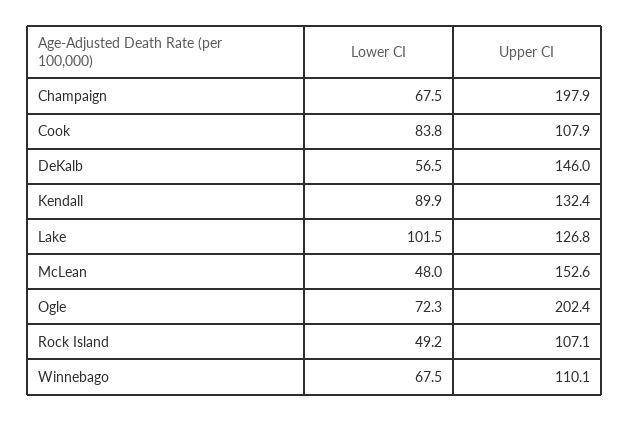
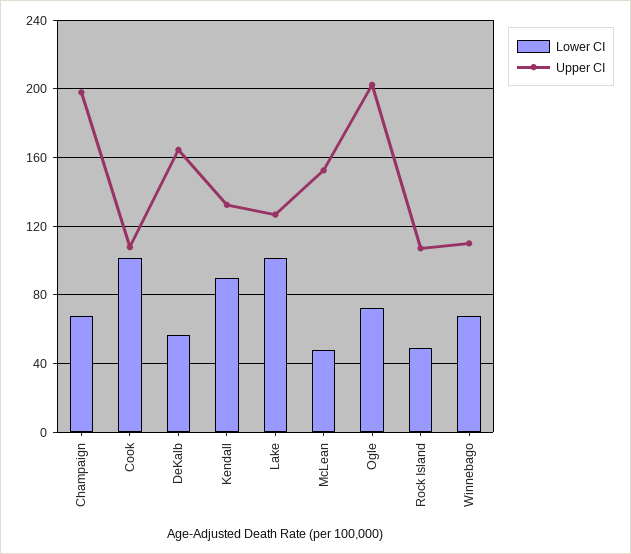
  {
    "Lower CI": {
      "Champaign": 67.5,
-     "Cook": 83.8,
+     "Cook": 100,
      "DeKalb": 56.5,
      "Kendall": 89.9,
      "Lake": 101.5,
      "McLean": 48,
      "Ogle": 72.3,
      "Rock Island": 49.2,
      "Winnebago": 67.5
    },
    "Upper CI": {
      "Champaign": 197.9,
      "Cook": 107.9,
-     "DeKalb": 146,
+     "DeKalb": 165,
      "Kendall": 132.4,
      "Lake": 126.8,
      "McLean": 152.6,
      "Ogle": 202.4,
      "Rock Island": 107.1,
      "Winnebago": 110.1
    }
  }

